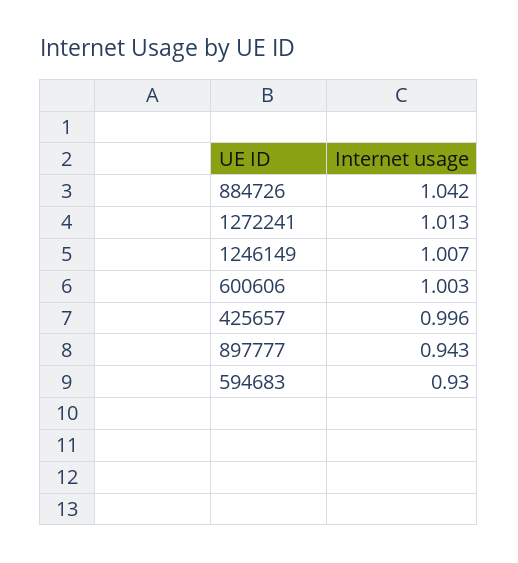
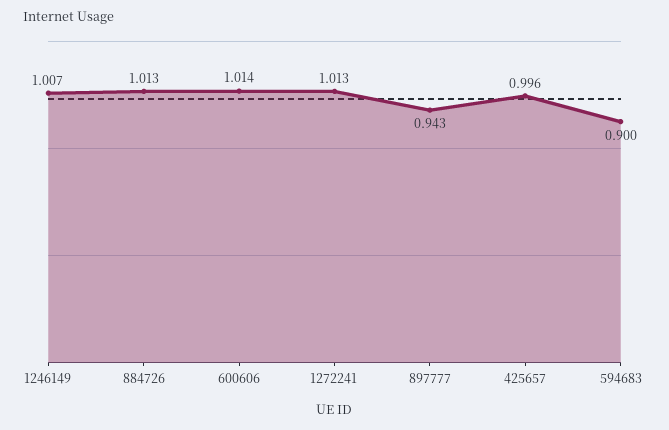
  {
-   "884726": 1.042,
+   "884726": 1.013,
    "1272241": 1.013,
    "1246149": 1.007,
-   "600606": 1.003,
+   "600606": 1.014,
    "425657": 0.996,
    "897777": 0.943,
-   "594683": 0.93
+   "594683": 0.9
  }

